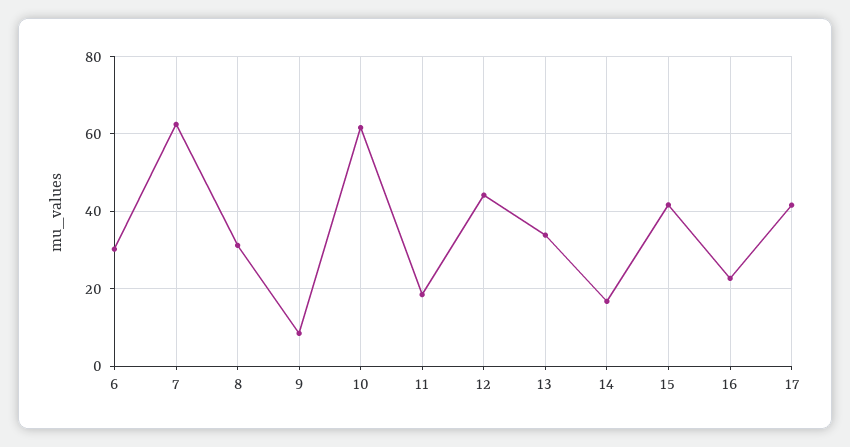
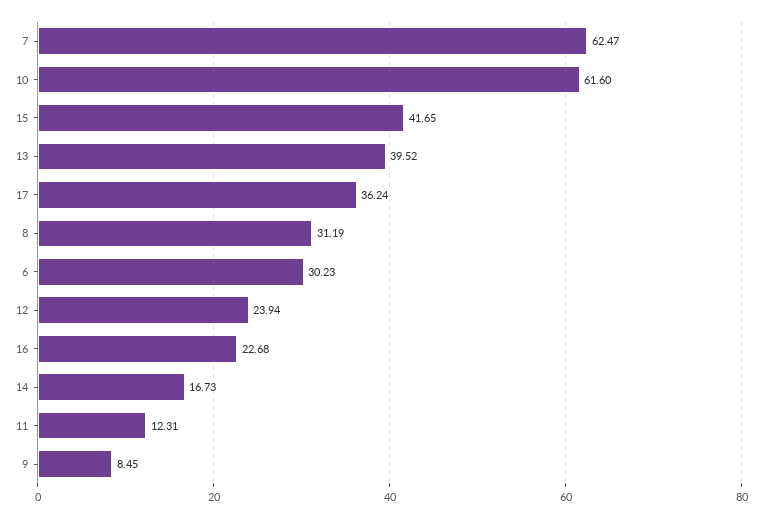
  {
    "6": 30.23,
    "7": 62.47,
    "8": 31.19,
    "9": 8.45,
    "10": 61.6,
-   "11": 18,
+   "11": 12.31,
-   "12": 44,
+   "12": 23.94,
-   "13": 34,
+   "13": 39.52,
    "14": 16.73,
    "15": 41.65,
    "16": 22.68,
-   "17": 42
+   "17": 36.24
  }

